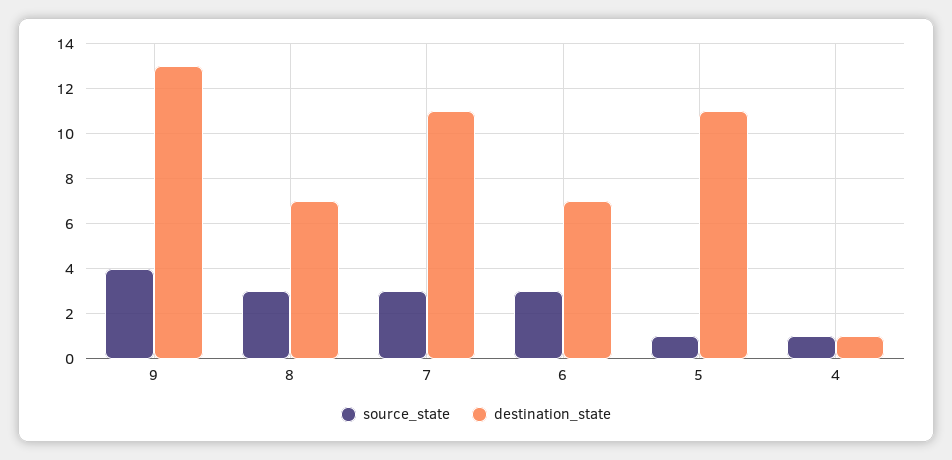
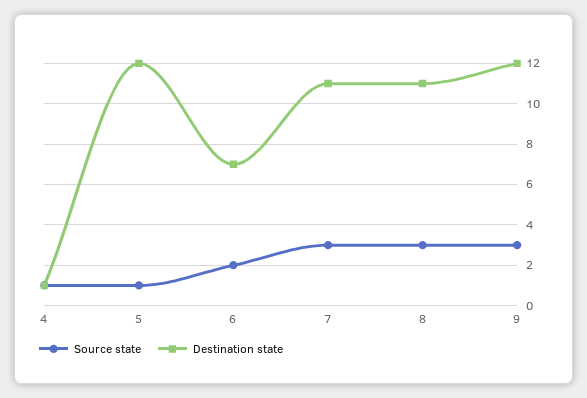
  {
    "source_state": {
-     "9": 4,
+     "9": 3,
      "8": 3,
      "7": 3,
-     "6": 3,
+     "6": 2,
      "5": 1,
      "4": 1
    },
    "destination_state": {
-     "9": 13,
+     "9": 12,
-     "8": 7,
+     "8": 11,
      "7": 11,
      "6": 7,
-     "5": 11,
+     "5": 12,
      "4": 1
    }
  }

